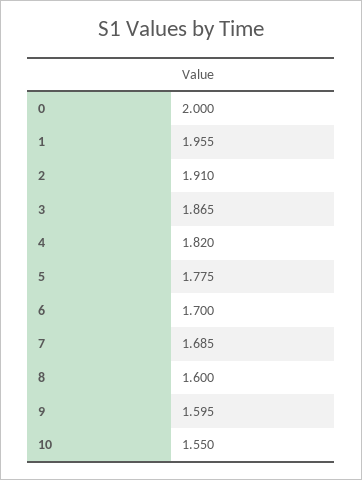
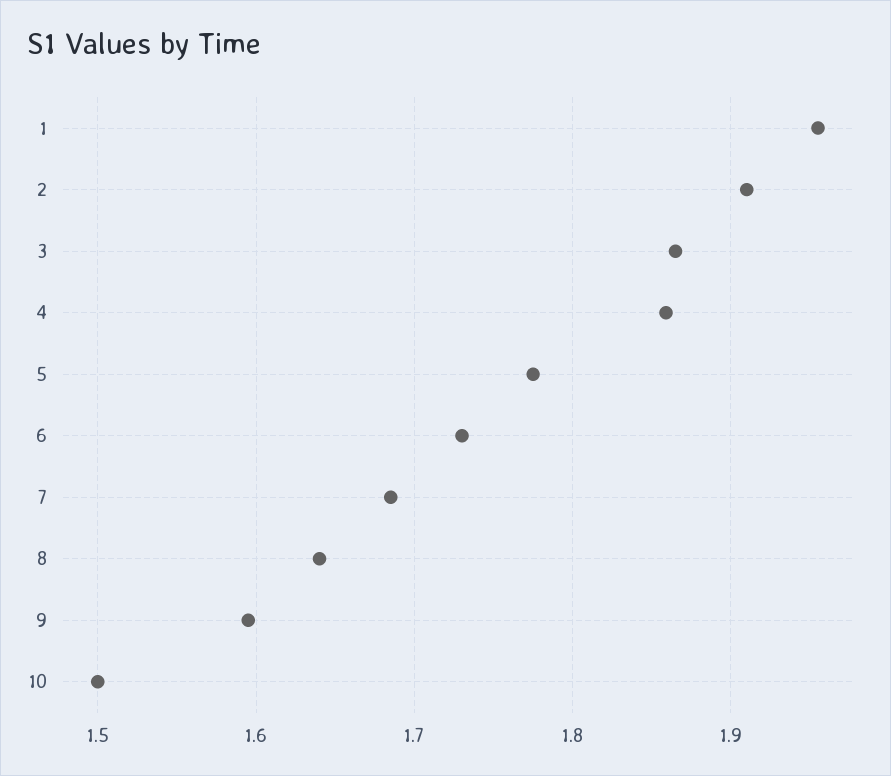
  {
-   "0": 2,
    "1": 1.955,
    "2": 1.91,
    "3": 1.865,
-   "4": 1.82,
+   "4": 1.86,
    "5": 1.775,
-   "6": 1.7,
+   "6": 1.73,
    "7": 1.685,
-   "8": 1.6,
+   "8": 1.64,
    "9": 1.595,
-   "10": 1.55
+   "10": 1.5
  }

